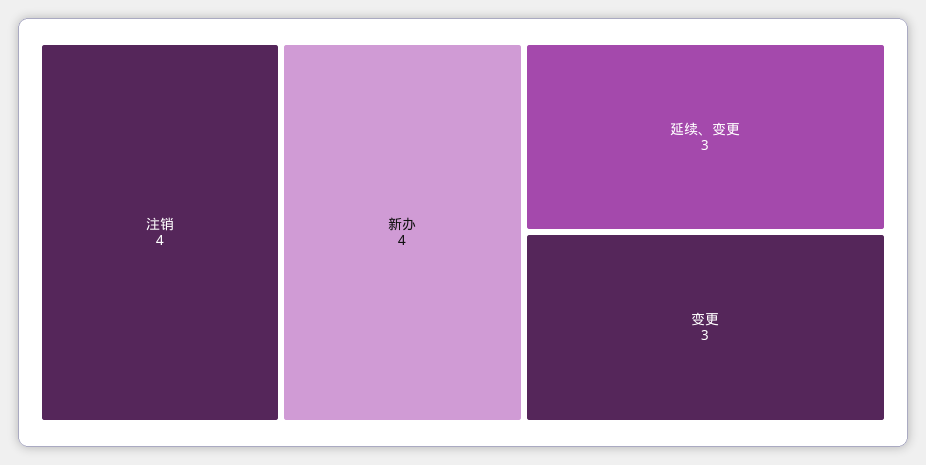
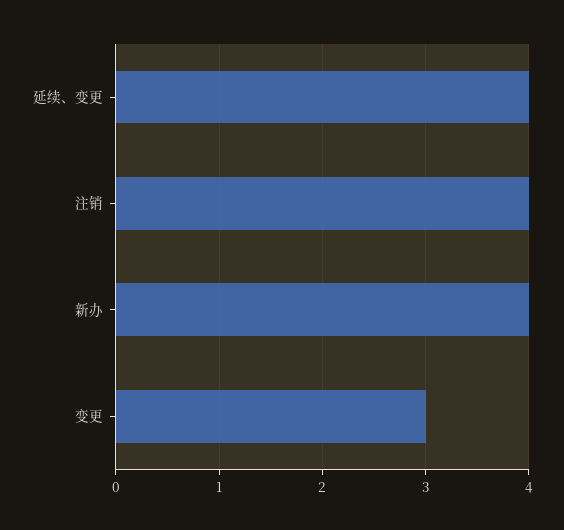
  {
    "注销": 4,
    "新办": 4,
-   "延续、变更": 3,
+   "延续、变更": 4,
    "变更": 3
  }

